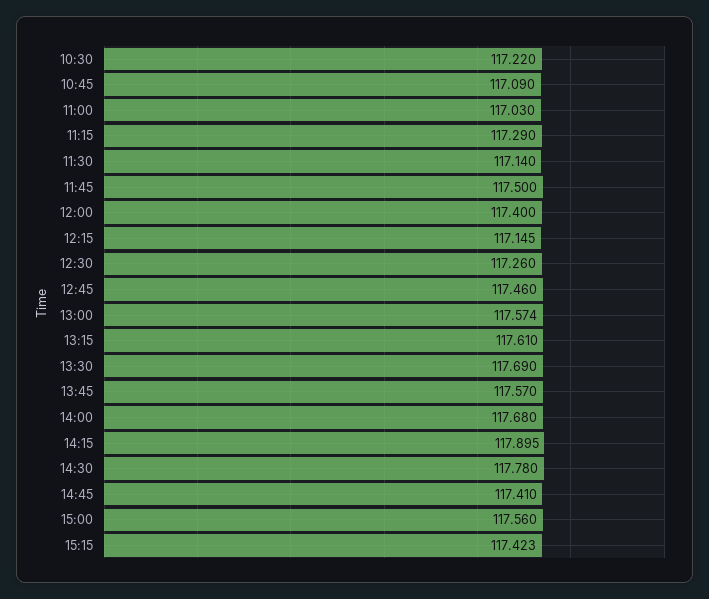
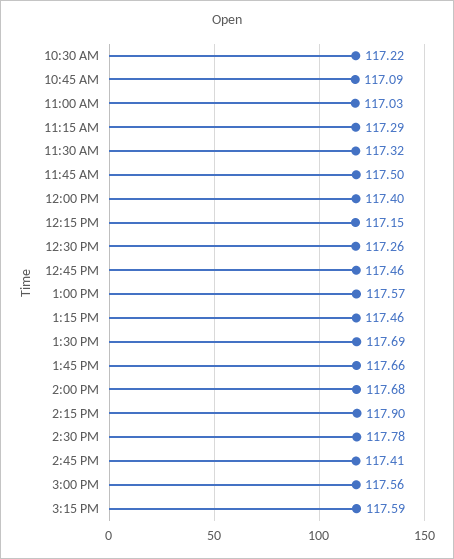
  {
    "10:30": 117.22,
    "10:45": 117.09,
    "11:00": 117.03,
    "11:15": 117.29,
-   "11:30": 117.14,
+   "11:30": 117.32,
    "11:45": 117.5,
    "12:00": 117.4,
    "12:15": 117.145,
    "12:30": 117.26,
    "12:45": 117.46,
    "13:00": 117.574,
-   "13:15": 117.61,
+   "13:15": 117.46,
    "13:30": 117.69,
-   "13:45": 117.57,
+   "13:45": 117.66,
    "14:00": 117.68,
    "14:15": 117.895,
    "14:30": 117.78,
    "14:45": 117.41,
    "15:00": 117.56,
-   "15:15": 117.423
+   "15:15": 117.59
  }

